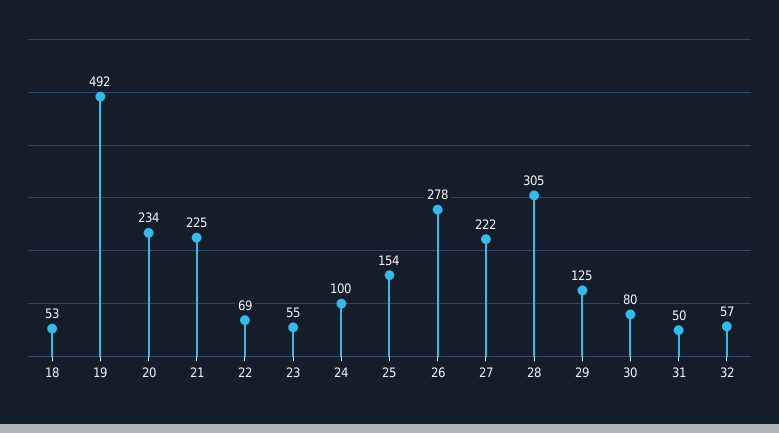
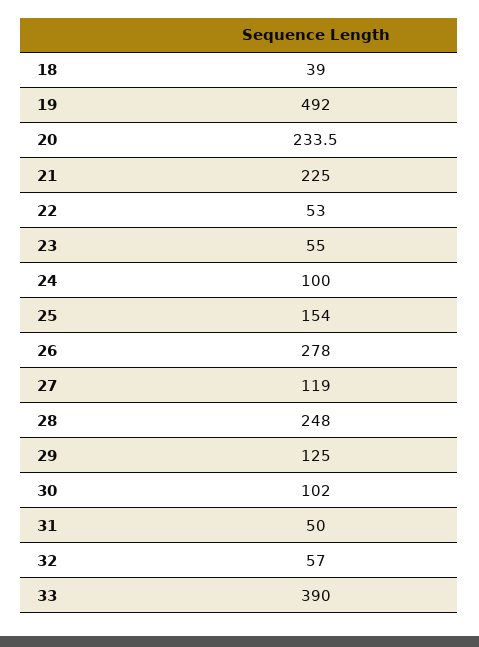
  {
-   "18": 53,
+   "18": 39,
    "19": 492,
    "20": 233.5,
    "21": 225,
-   "22": 69,
+   "22": 53,
    "23": 55,
    "24": 100,
    "25": 154,
    "26": 278,
-   "27": 222,
+   "27": 119,
-   "28": 305,
+   "28": 248,
    "29": 125,
-   "30": 80,
+   "30": 102,
    "31": 50,
-   "32": 57
+   "32": 57,
+   "33": 390
  }

